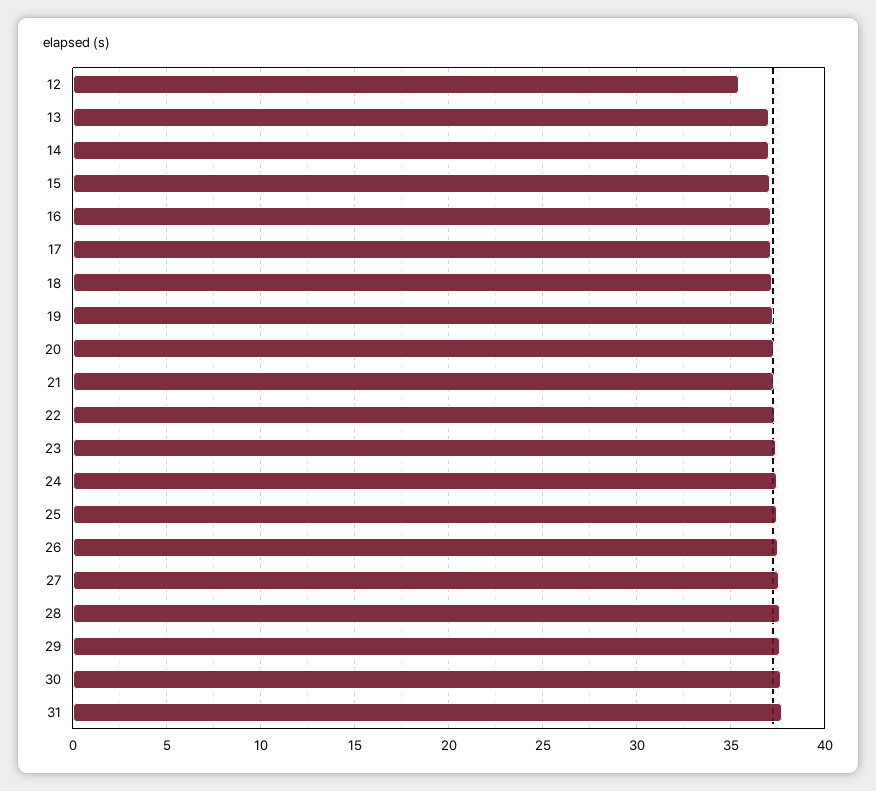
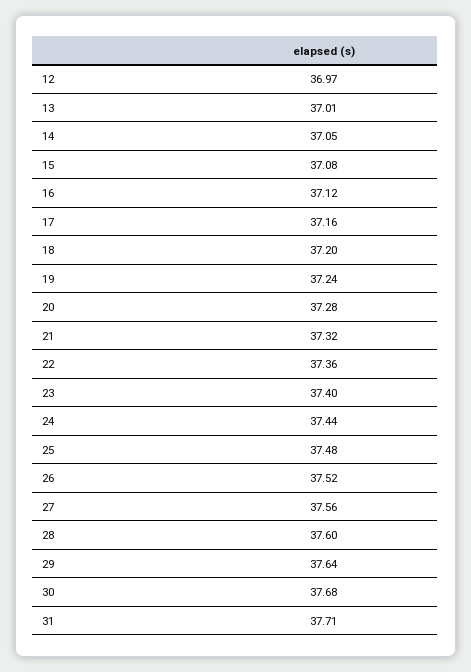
  {
-   "12": 35.5,
+   "12": 36.97,
    "13": 37.01,
    "14": 37.05,
    "15": 37.08,
    "16": 37.12,
    "17": 37.16,
    "18": 37.2,
    "19": 37.24,
    "20": 37.28,
    "21": 37.32,
    "22": 37.36,
    "23": 37.4,
    "24": 37.44,
    "25": 37.48,
    "26": 37.52,
    "27": 37.56,
    "28": 37.6,
    "29": 37.64,
    "30": 37.68,
    "31": 37.71
  }

